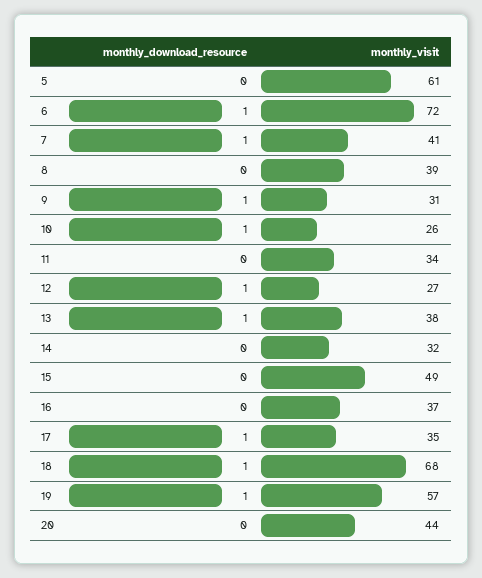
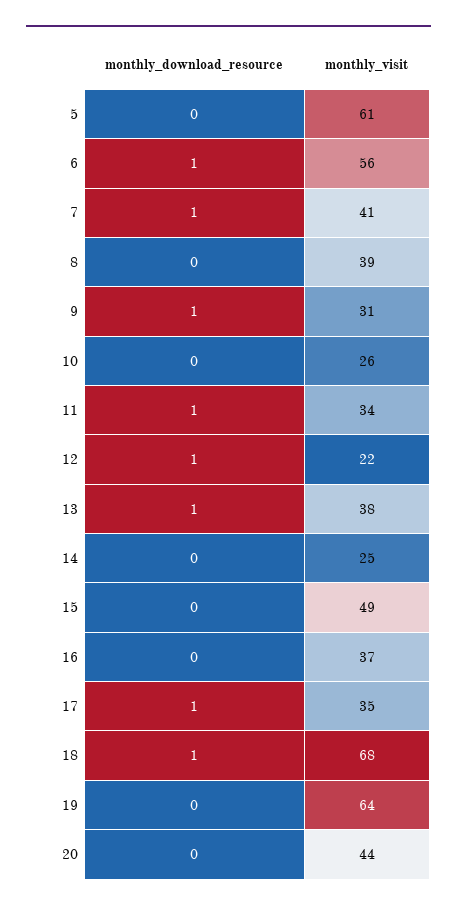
  {
    "monthly_download_resource": {
      "5": 0,
      "6": 1,
      "7": 1,
      "8": 0,
      "9": 1,
-     "10": 1,
+     "10": 0,
-     "11": 0,
+     "11": 1,
      "12": 1,
      "13": 1,
      "14": 0,
      "15": 0,
      "16": 0,
      "17": 1,
      "18": 1,
-     "19": 1,
+     "19": 0,
      "20": 0
    },
    "monthly_visit": {
      "5": 61,
-     "6": 72,
+     "6": 56,
      "7": 41,
      "8": 39,
      "9": 31,
      "10": 26,
      "11": 34,
-     "12": 27,
+     "12": 22,
      "13": 38,
-     "14": 32,
+     "14": 25,
      "15": 49,
      "16": 37,
      "17": 35,
      "18": 68,
-     "19": 57,
+     "19": 64,
      "20": 44
    }
  }

